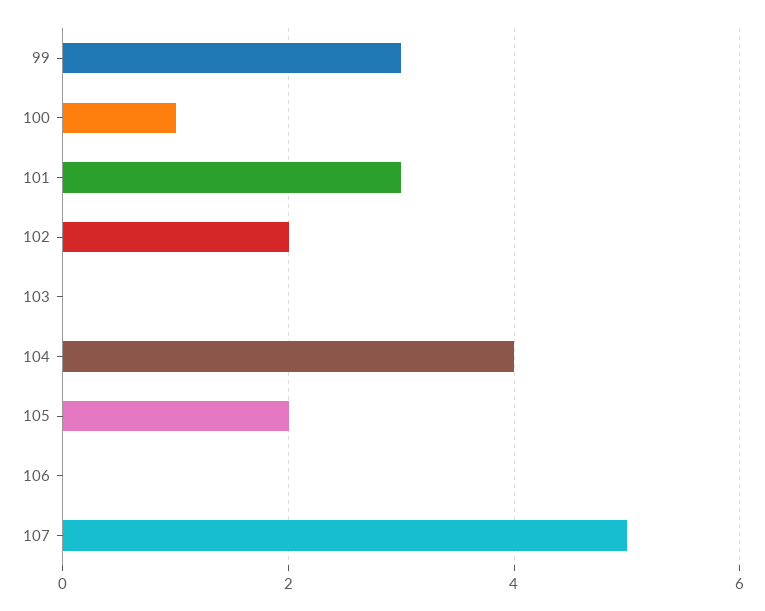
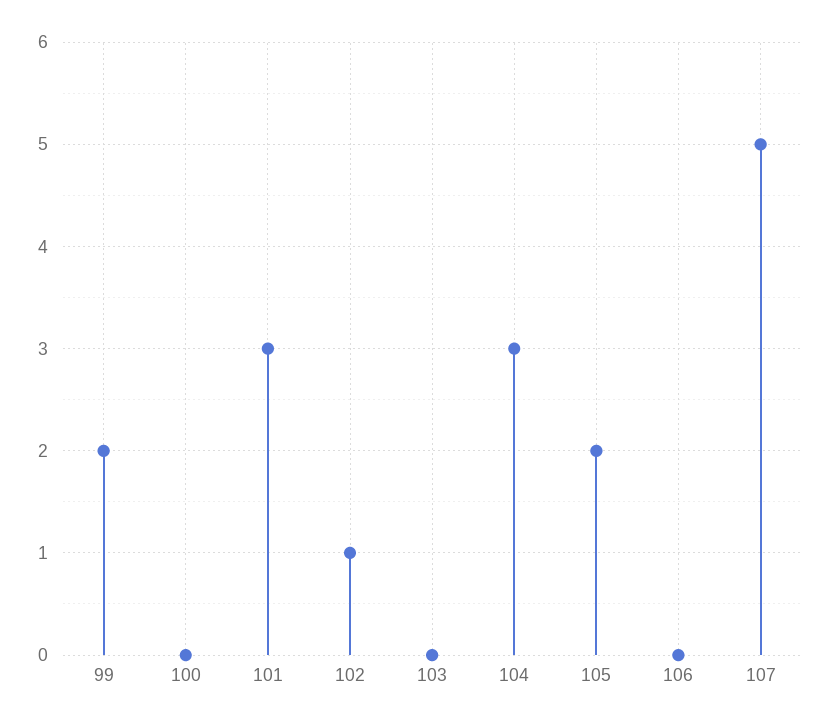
  {
-   "99": 3,
+   "99": 2,
-   "100": 1,
+   "100": 0,
    "101": 3,
-   "102": 2,
+   "102": 1,
    "103": 0,
-   "104": 4,
+   "104": 3,
    "105": 2,
    "106": 0,
    "107": 5
  }

